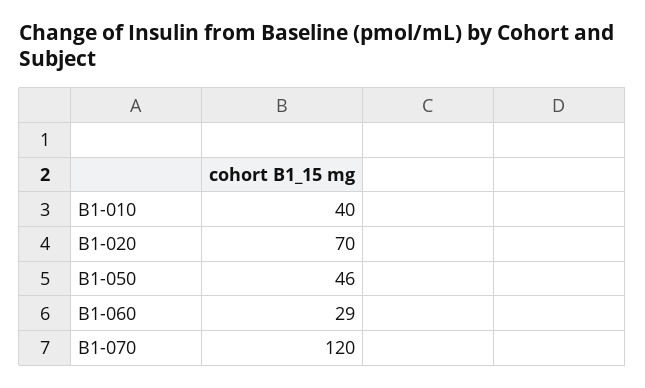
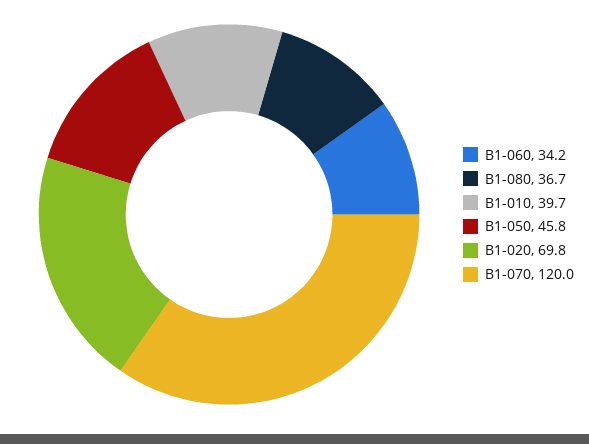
  {
    "B1-010": 39.7,
    "B1-020": 69.8,
    "B1-050": 45.8,
-   "B1-060": 29,
+   "B1-060": 34.2,
-   "B1-070": 120
+   "B1-070": 120,
+   "B1-080": 36.7
  }

